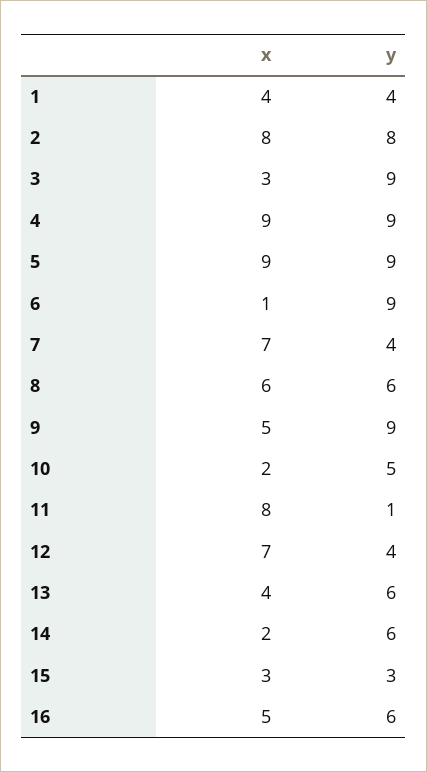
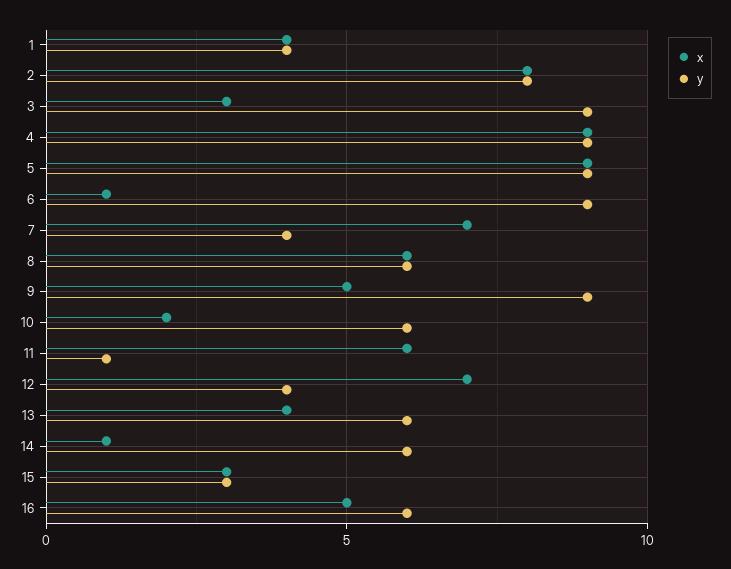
  {
    "x": {
      "1": 4,
      "2": 8,
      "3": 3,
      "4": 9,
      "5": 9,
      "6": 1,
      "7": 7,
      "8": 6,
      "9": 5,
      "10": 2,
-     "11": 8,
+     "11": 6,
      "12": 7,
      "13": 4,
-     "14": 2,
+     "14": 1,
      "15": 3,
      "16": 5
    },
    "y": {
      "1": 4,
      "2": 8,
      "3": 9,
      "4": 9,
      "5": 9,
      "6": 9,
      "7": 4,
      "8": 6,
      "9": 9,
-     "10": 5,
+     "10": 6,
      "11": 1,
      "12": 4,
      "13": 6,
      "14": 6,
      "15": 3,
      "16": 6
    }
  }

